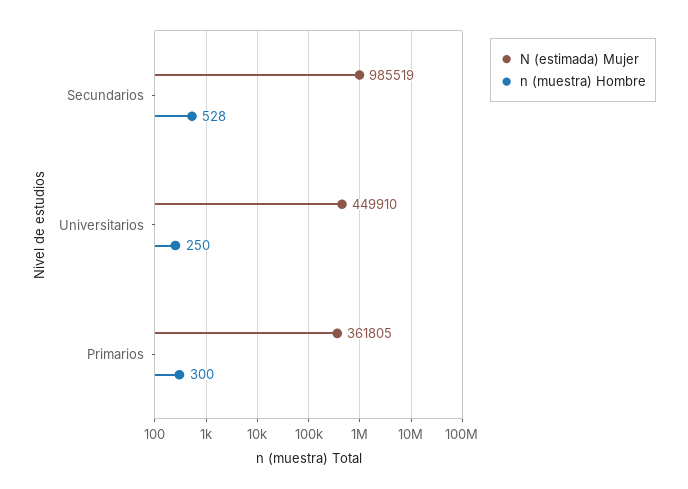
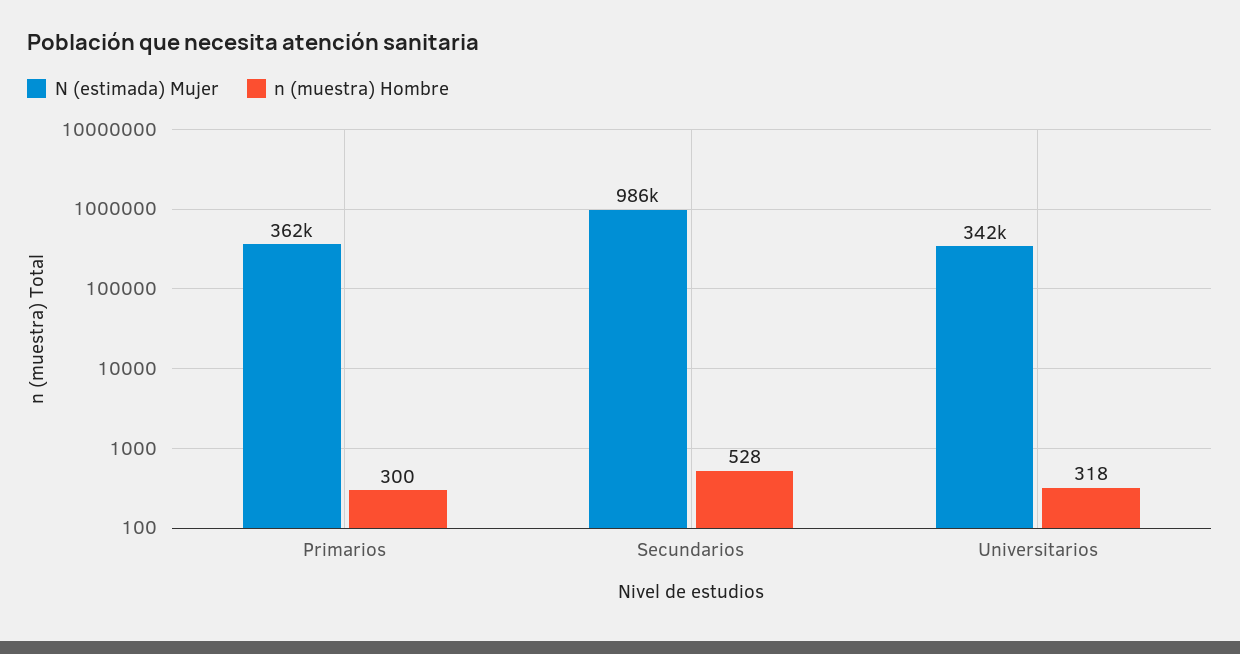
  {
    "N (estimada) Mujer": {
      "Secundarios": 985519,
-     "Universitarios": 449910,
+     "Universitarios": 342000,
      "Primarios": 361805
    },
    "n (muestra) Hombre": {
      "Secundarios": 528,
-     "Universitarios": 250,
+     "Universitarios": 318,
      "Primarios": 300
    }
  }

